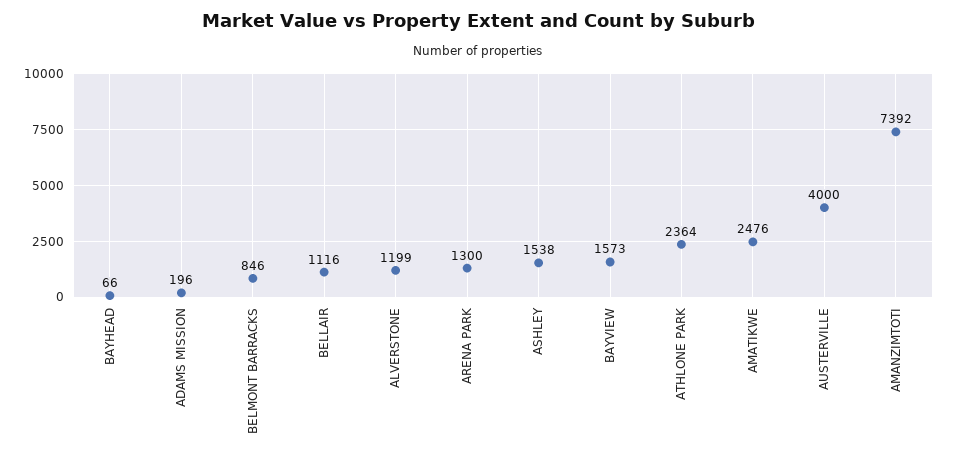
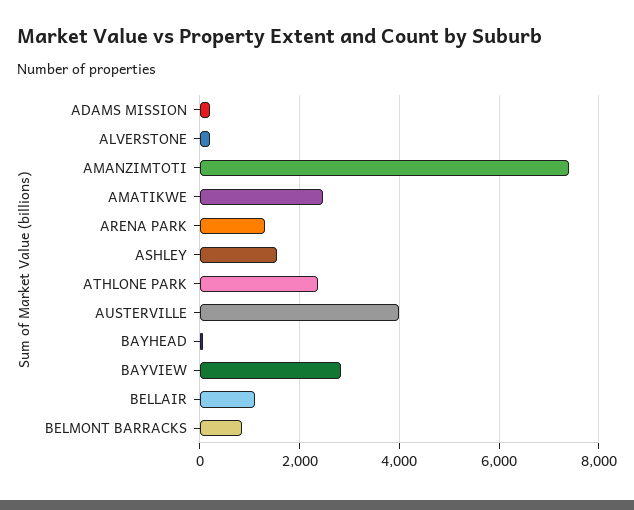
  {
    "BAYHEAD": 66,
    "ADAMS MISSION": 196,
    "BELMONT BARRACKS": 846,
    "BELLAIR": 1116,
-   "ALVERSTONE": 1199,
+   "ALVERSTONE": 200,
    "ARENA PARK": 1300,
    "ASHLEY": 1538,
-   "BAYVIEW": 1573,
+   "BAYVIEW": 2800,
    "ATHLONE PARK": 2364,
    "AMATIKWE": 2476,
    "AUSTERVILLE": 4000,
    "AMANZIMTOTI": 7392
  }

